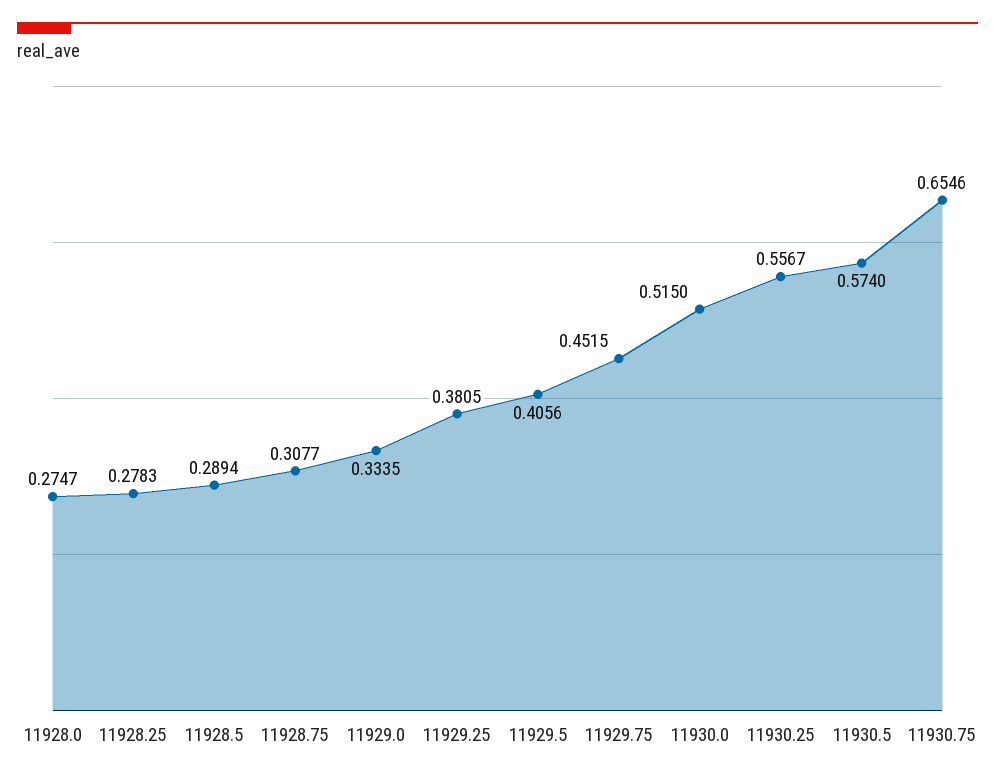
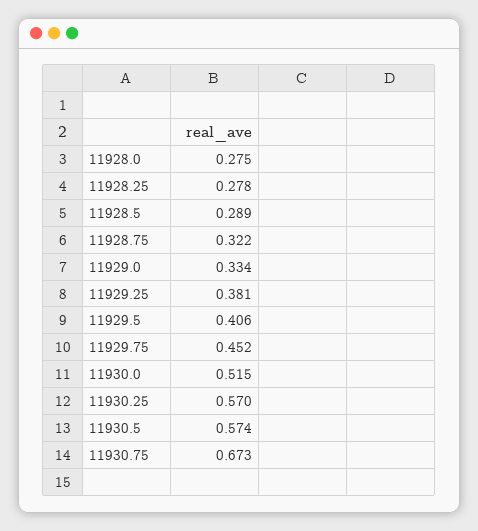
  {
    "11928.0": 0.2747,
    "11928.25": 0.2783,
    "11928.5": 0.2894,
-   "11928.75": 0.3077,
+   "11928.75": 0.322,
    "11929.0": 0.3335,
    "11929.25": 0.3805,
    "11929.5": 0.4056,
    "11929.75": 0.4515,
    "11930.0": 0.515,
-   "11930.25": 0.5567,
+   "11930.25": 0.57,
    "11930.5": 0.574,
-   "11930.75": 0.6546
+   "11930.75": 0.673
  }

